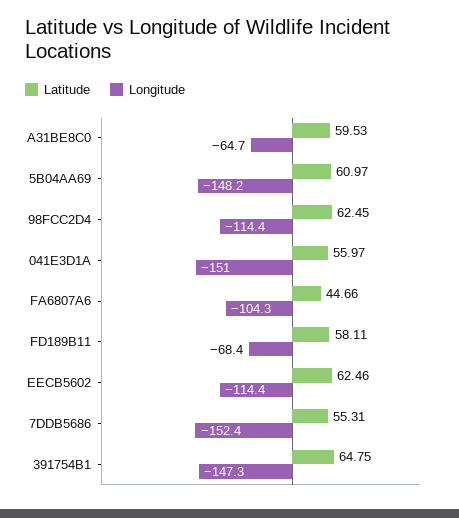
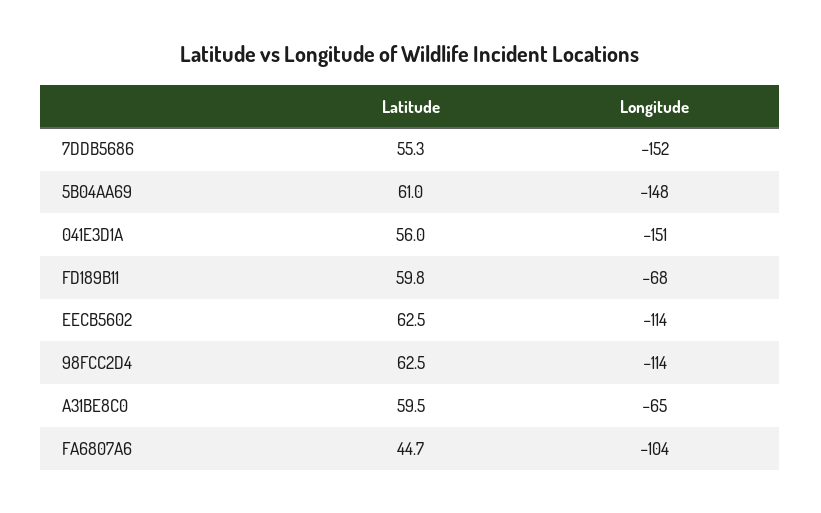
  {
    "Latitude": {
      "A31BE8C0": 59.53,
      "5B04AA69": 60.97,
      "98FCC2D4": 62.45,
      "041E3D1A": 55.97,
      "FA6807A6": 44.66,
-     "FD189B11": 58.11,
+     "FD189B11": 59.8,
      "EECB5602": 62.46,
-     "7DDB5686": 55.31,
+     "7DDB5686": 55.31
-     "391754B1": 64.75
    },
    "Longitude": {
      "A31BE8C0": -64.7,
      "5B04AA69": -148.2,
      "98FCC2D4": -114.4,
      "041E3D1A": -151,
      "FA6807A6": -104.3,
      "FD189B11": -68.4,
      "EECB5602": -114.4,
-     "7DDB5686": -152.4,
+     "7DDB5686": -152.4
-     "391754B1": -147.3
    }
  }

